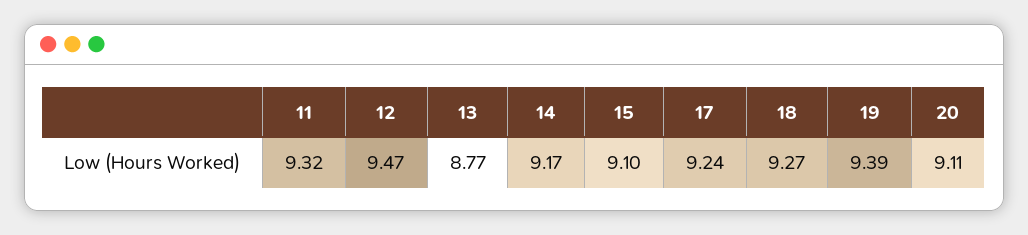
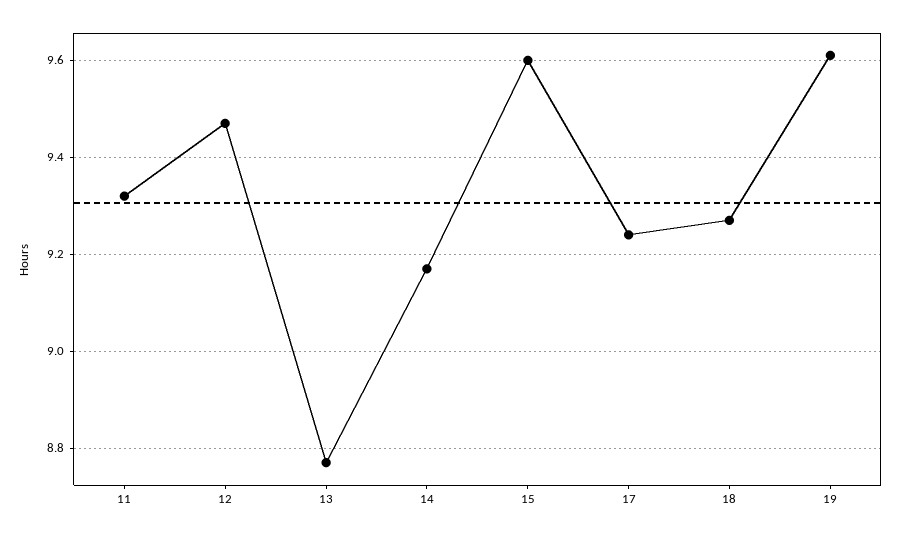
  {
    "11": 9.32,
    "12": 9.47,
    "13": 8.77,
    "14": 9.17,
-   "15": 9.1,
+   "15": 9.6,
    "17": 9.24,
    "18": 9.27,
-   "19": 9.39,
+   "19": 9.6
-   "20": 9.11
  }

